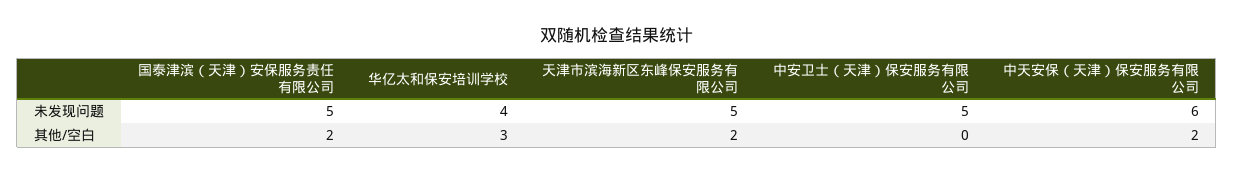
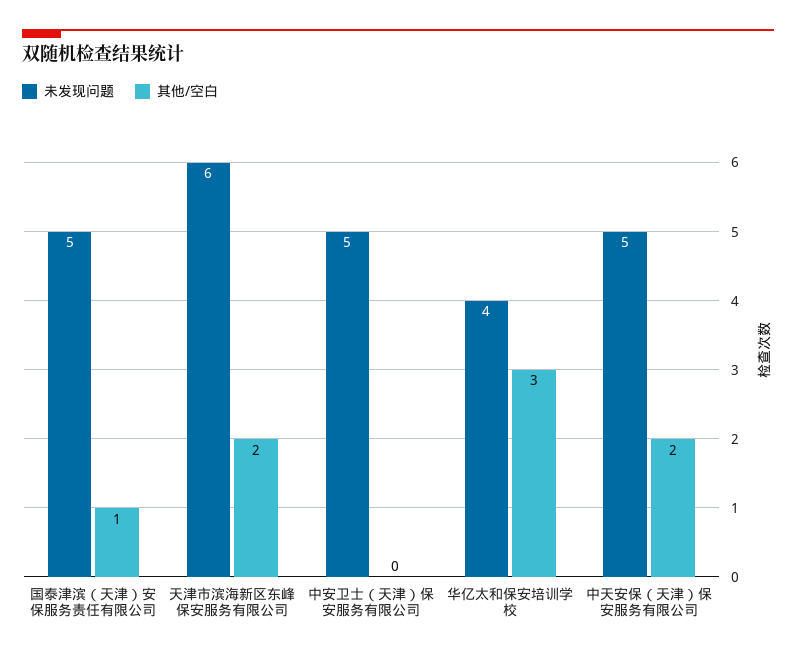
  {
    "未发现问题": {
      "国泰津滨（天津）安保服务责任有限公司": 5,
      "华亿太和保安培训学校": 4,
-     "天津市滨海新区东峰保安服务有限公司": 5,
+     "天津市滨海新区东峰保安服务有限公司": 6,
      "中安卫士（天津）保安服务有限公司": 5,
-     "中天安保（天津）保安服务有限公司": 6
+     "中天安保（天津）保安服务有限公司": 5
    },
    "其他/空白": {
-     "国泰津滨（天津）安保服务责任有限公司": 2,
+     "国泰津滨（天津）安保服务责任有限公司": 1,
      "华亿太和保安培训学校": 3,
      "天津市滨海新区东峰保安服务有限公司": 2,
      "中安卫士（天津）保安服务有限公司": 0,
      "中天安保（天津）保安服务有限公司": 2
    }
  }

